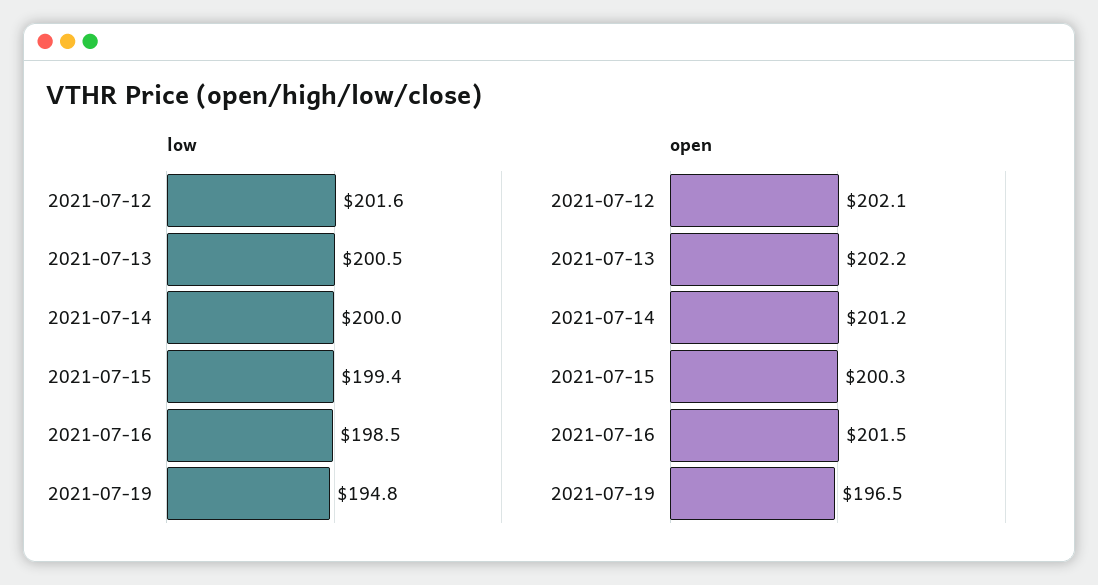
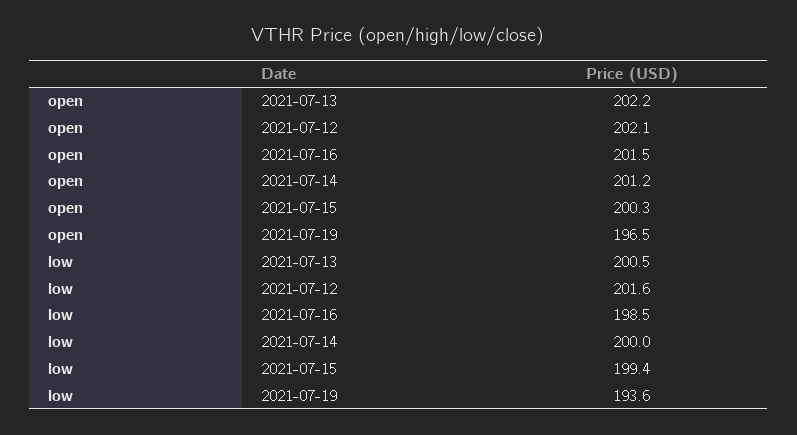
  {
    "low": {
      "2021-07-12": 201.6,
      "2021-07-13": 200.5,
      "2021-07-14": 200,
      "2021-07-15": 199.4,
      "2021-07-16": 198.5,
-     "2021-07-19": 194.8
+     "2021-07-19": 193.6
    },
    "open": {
      "2021-07-12": 202.1,
      "2021-07-13": 202.2,
      "2021-07-14": 201.2,
      "2021-07-15": 200.3,
      "2021-07-16": 201.5,
      "2021-07-19": 196.5
    }
  }

